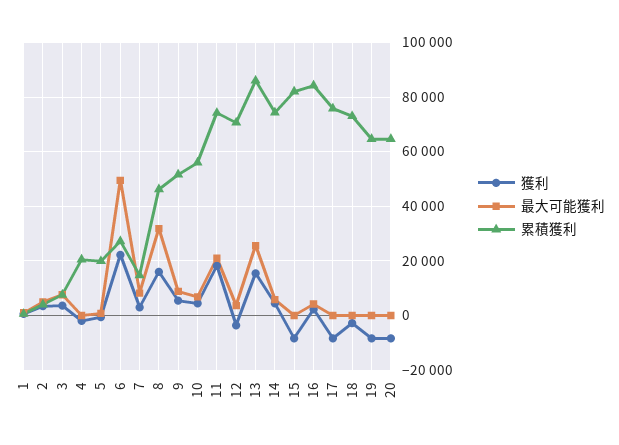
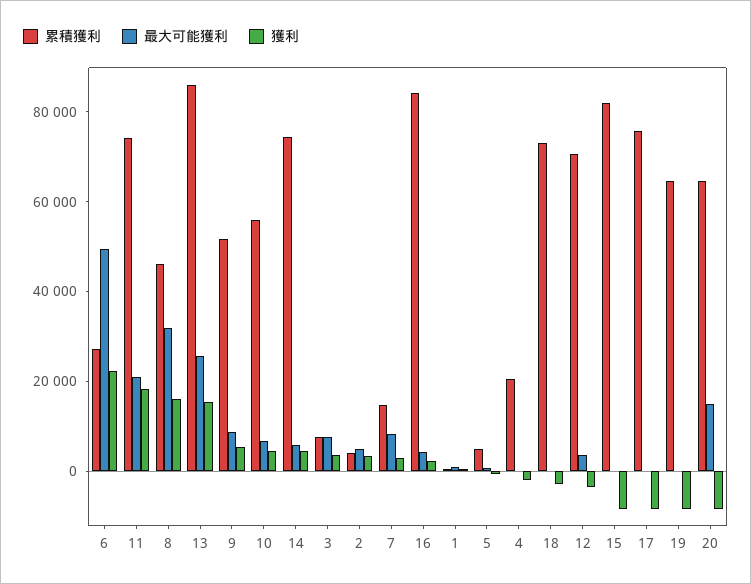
  {
    "獲利": {
      "1": 0,
      "2": 2500,
      "3": 2500,
      "4": -2500,
      "5": 0,
      "6": 22500,
      "7": 2500,
      "8": 15000,
      "9": 5000,
      "10": 5000,
      "11": 17500,
      "12": -2500,
      "13": 15000,
      "14": 5000,
      "15": -7500,
      "16": 2500,
      "17": -7500,
      "18": -2500,
      "19": -7500,
      "20": -7500
    },
    "最大可能獲利": {
      "1": 0,
      "2": 5000,
      "3": 7500,
      "4": 0,
      "5": 0,
      "6": 50000,
      "7": 7500,
      "8": 32500,
      "9": 10000,
      "10": 7500,
      "11": 20000,
      "12": 2500,
      "13": 25000,
      "14": 5000,
      "15": 0,
      "16": 5000,
      "17": 0,
      "18": 0,
      "19": 0,
-     "20": 0
+     "20": 15000
    },
    "累積獲利": {
      "1": 0,
      "2": 5000,
      "3": 7500,
      "4": 20000,
-     "5": 20000,
+     "5": 5000,
      "6": 27500,
      "7": 15000,
      "8": 45000,
      "9": 52500,
      "10": 55000,
      "11": 75000,
      "12": 70000,
      "13": 85000,
      "14": 75000,
      "15": 82500,
      "16": 85000,
      "17": 75000,
      "18": 72500,
      "19": 65000,
      "20": 65000
    }
  }

